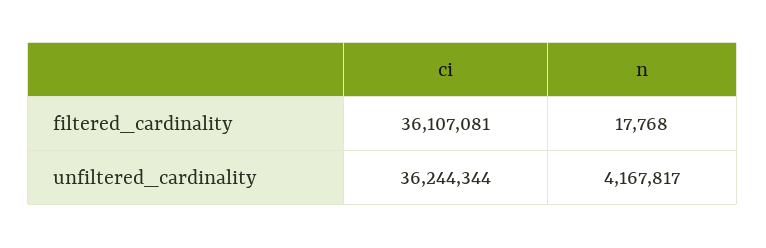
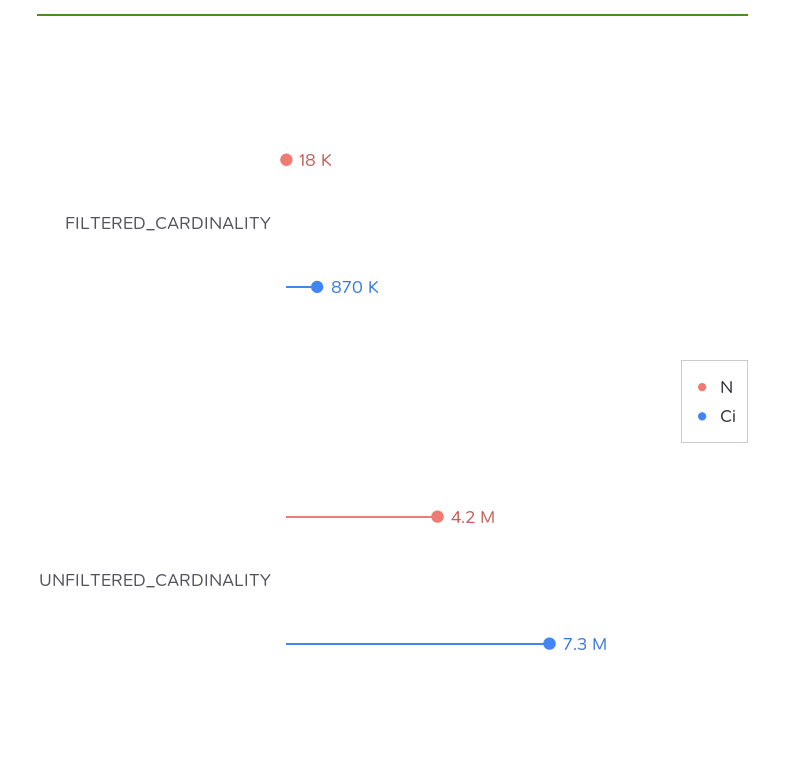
  {
    "ci": {
-     "filtered_cardinality": 36107081,
+     "filtered_cardinality": 870000,
-     "unfiltered_cardinality": 36244344
+     "unfiltered_cardinality": 7300000
    },
    "n": {
      "filtered_cardinality": 17768,
      "unfiltered_cardinality": 4167817
    }
  }

